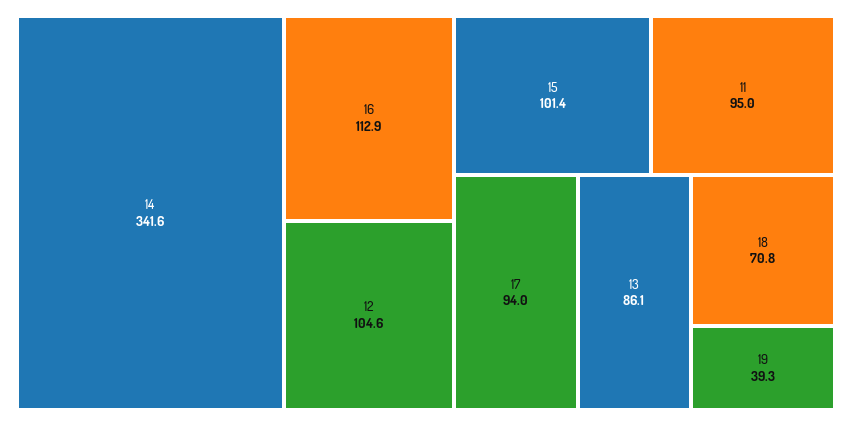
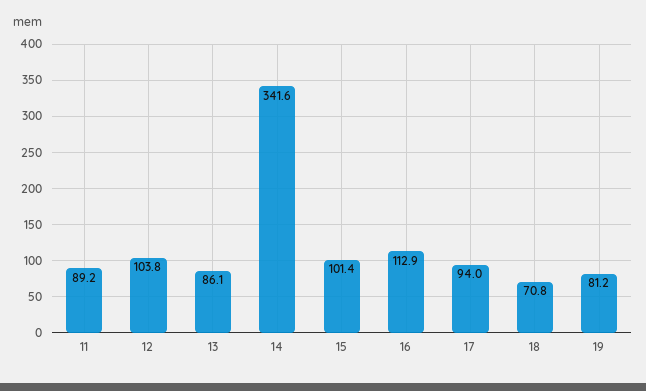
  {
    "14": 341.6,
    "16": 112.9,
-   "12": 104.6,
+   "12": 103.8,
    "15": 101.4,
-   "11": 95,
+   "11": 89.2,
    "17": 94,
    "13": 86.1,
    "18": 70.8,
-   "19": 39.3
+   "19": 81.2
  }

